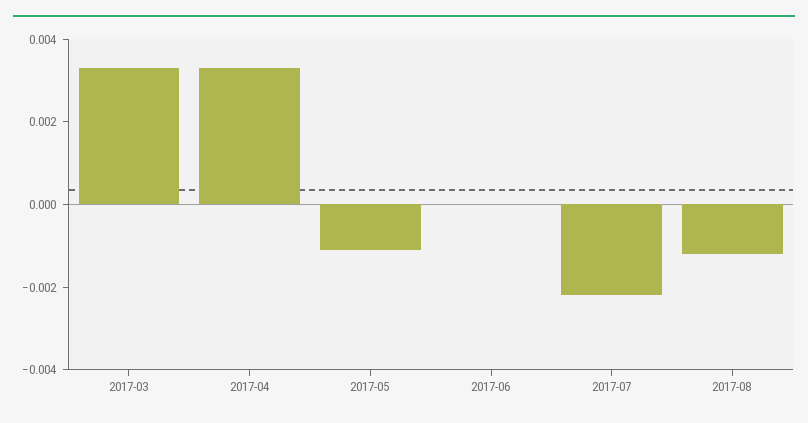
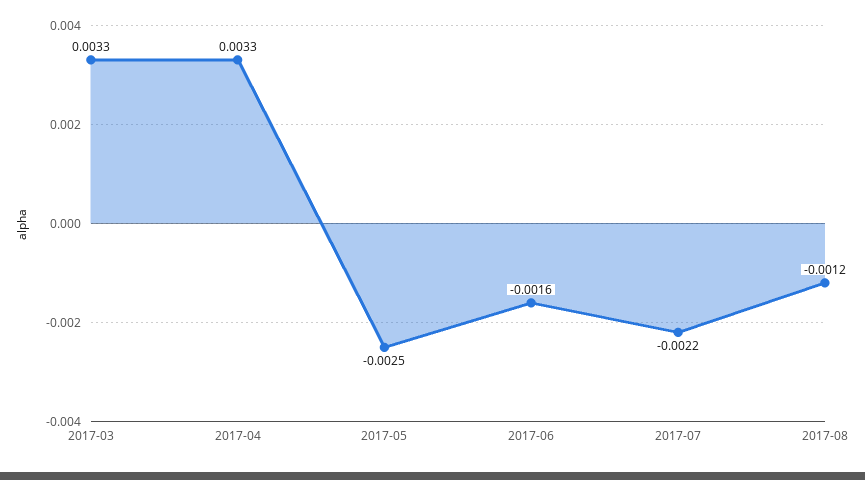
  {
    "2017-03": 0.0033,
    "2017-04": 0.0033,
-   "2017-05": -0.001,
+   "2017-05": -0.0025,
-   "2017-06": 0,
+   "2017-06": -0.0016,
    "2017-07": -0.0022,
    "2017-08": -0.0012
  }

